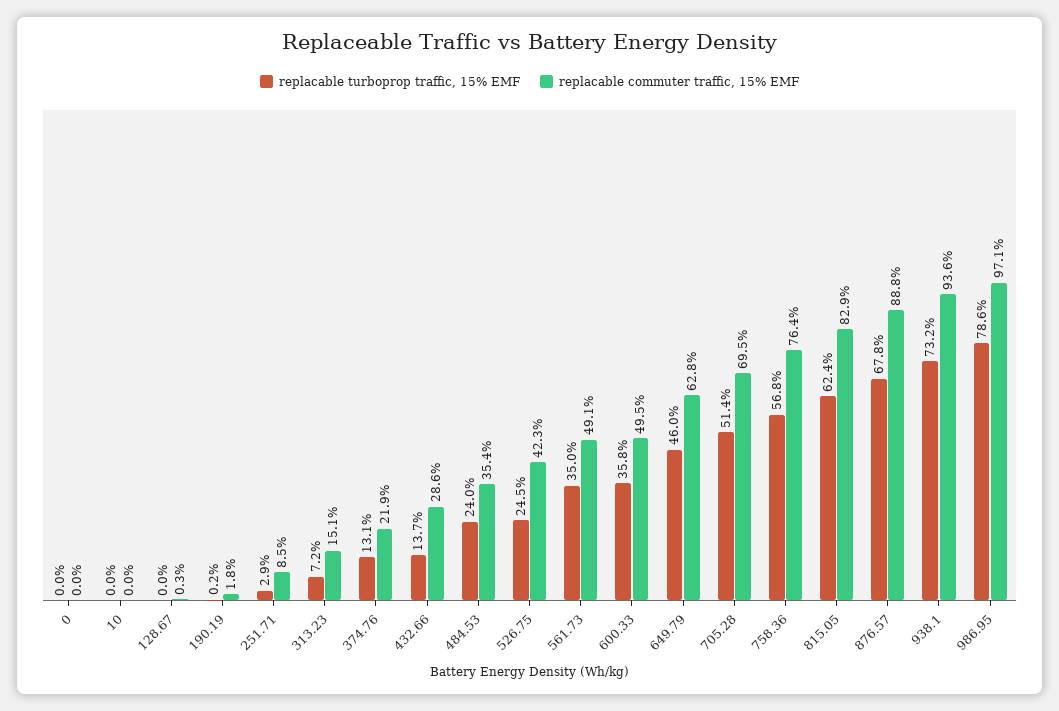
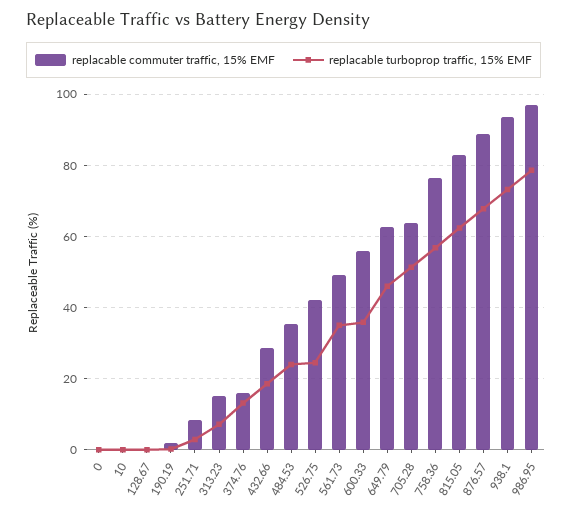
  {
    "replacable turboprop traffic, 15% EMF": {
      "0": 0,
      "10": 0,
      "128.67": 0,
      "190.19": 0.2,
      "251.71": 2.9,
      "313.23": 7.2,
      "374.76": 13.1,
-     "432.66": 13.7,
+     "432.66": 18,
      "484.53": 24,
      "526.75": 24.5,
      "561.73": 35,
      "600.33": 35.8,
      "649.79": 46,
      "705.28": 51.4,
      "758.36": 56.8,
      "815.05": 62.4,
      "876.57": 67.8,
      "938.1": 73.2,
      "986.95": 78.6
    },
    "replacable commuter traffic, 15% EMF": {
      "0": 0,
      "10": 0,
      "128.67": 0.3,
      "190.19": 1.8,
      "251.71": 8.5,
      "313.23": 15.1,
-     "374.76": 21.9,
+     "374.76": 16,
      "432.66": 28.6,
      "484.53": 35.4,
      "526.75": 42.3,
      "561.73": 49.1,
-     "600.33": 49.5,
+     "600.33": 56,
      "649.79": 62.8,
-     "705.28": 69.5,
+     "705.28": 64,
      "758.36": 76.4,
      "815.05": 82.9,
      "876.57": 88.8,
      "938.1": 93.6,
      "986.95": 97.1
    }
  }

